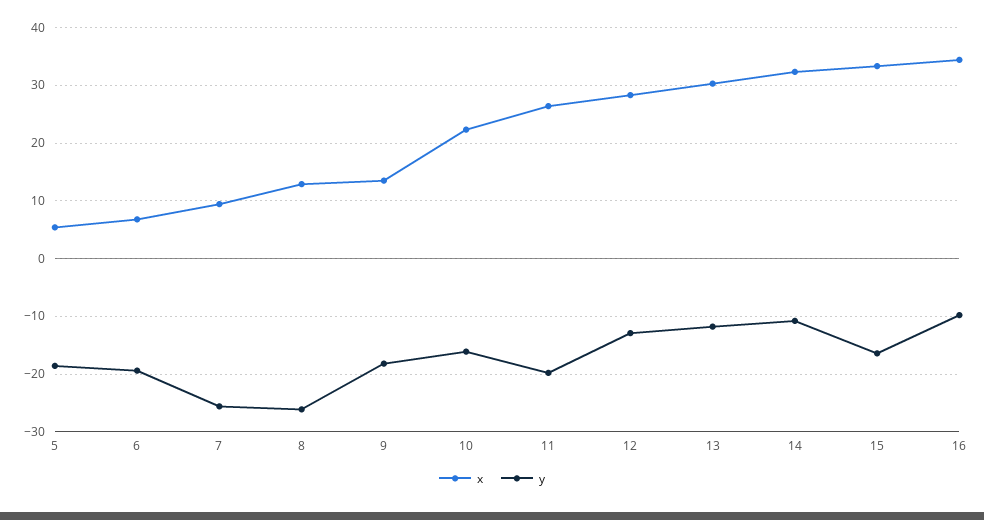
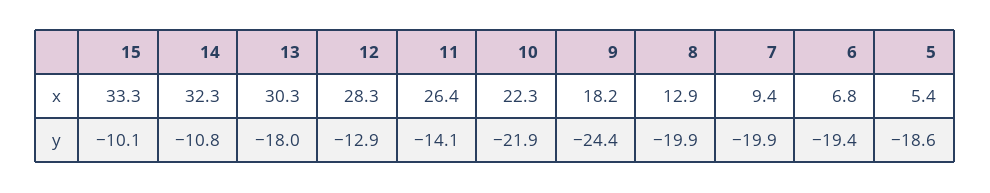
  {
    "x": {
      "5": 5.4,
      "6": 6.8,
      "7": 9.4,
      "8": 12.9,
-     "9": 14,
+     "9": 18.2,
      "10": 22.3,
      "11": 26.4,
      "12": 28.3,
      "13": 30.3,
      "14": 32.3,
-     "15": 33.3,
+     "15": 33.3
-     "16": 34
    },
    "y": {
      "5": -18.6,
      "6": -19.4,
-     "7": -26,
+     "7": -19.9,
-     "8": -26,
+     "8": -19.9,
-     "9": -18,
+     "9": -24.4,
-     "10": -16,
+     "10": -21.9,
-     "11": -20,
+     "11": -14.1,
      "12": -12.9,
-     "13": -12,
+     "13": -18,
      "14": -10.8,
-     "15": -16,
+     "15": -10.1
-     "16": -10
    }
  }

